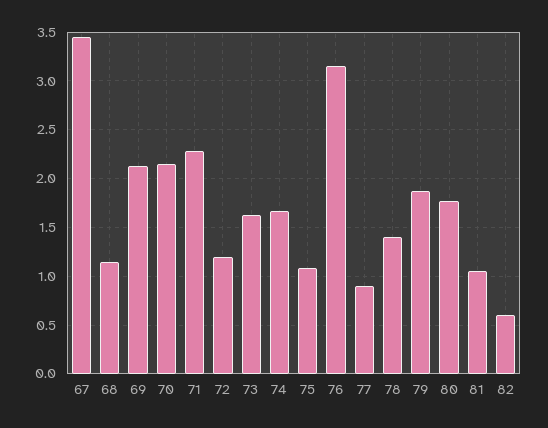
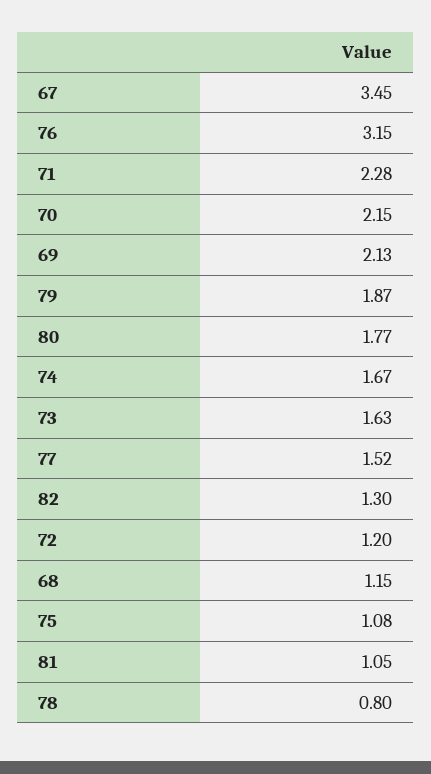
  {
    "67": 3.45,
    "68": 1.15,
    "69": 2.13,
    "70": 2.15,
    "71": 2.28,
    "72": 1.2,
    "73": 1.63,
    "74": 1.67,
    "75": 1.08,
    "76": 3.15,
-   "77": 0.9,
+   "77": 1.52,
-   "78": 1.4,
+   "78": 0.8,
    "79": 1.87,
    "80": 1.77,
    "81": 1.05,
-   "82": 0.6
+   "82": 1.3
  }

